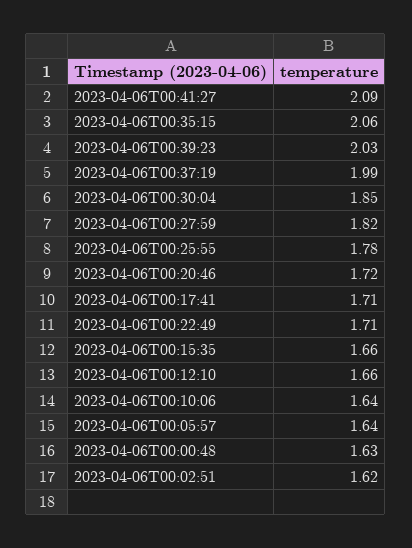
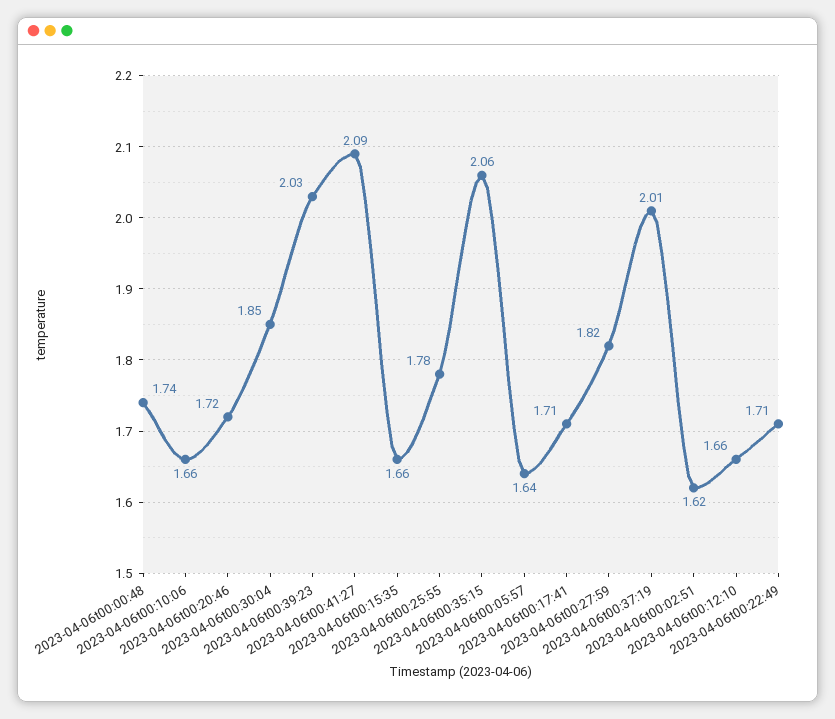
  {
    "2023-04-06T00:41:27": 2.09,
    "2023-04-06T00:35:15": 2.06,
    "2023-04-06T00:39:23": 2.03,
-   "2023-04-06T00:37:19": 1.99,
+   "2023-04-06T00:37:19": 2.01,
    "2023-04-06T00:30:04": 1.85,
    "2023-04-06T00:27:59": 1.82,
    "2023-04-06T00:25:55": 1.78,
    "2023-04-06T00:20:46": 1.72,
    "2023-04-06T00:17:41": 1.71,
    "2023-04-06T00:22:49": 1.71,
    "2023-04-06T00:15:35": 1.66,
    "2023-04-06T00:12:10": 1.66,
-   "2023-04-06T00:10:06": 1.64,
+   "2023-04-06T00:10:06": 1.66,
    "2023-04-06T00:05:57": 1.64,
-   "2023-04-06T00:00:48": 1.63,
+   "2023-04-06T00:00:48": 1.74,
    "2023-04-06T00:02:51": 1.62
  }

